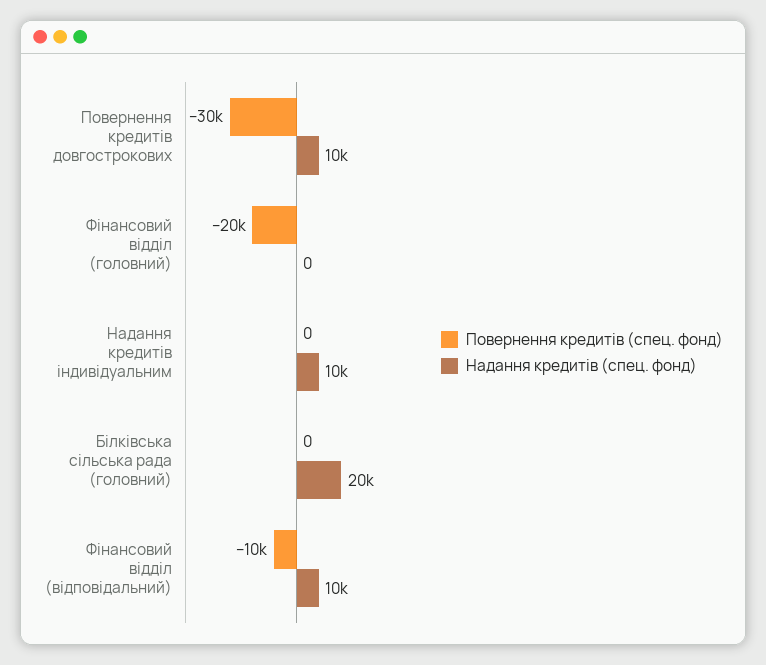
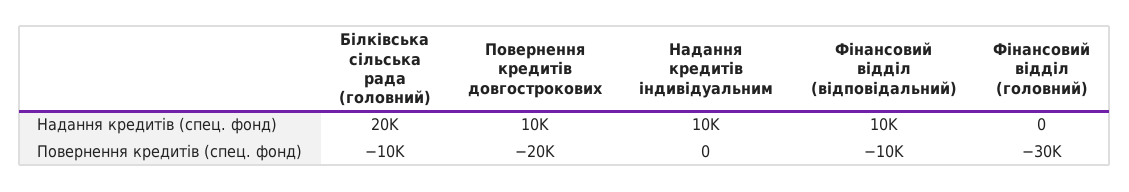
  {
    "Повернення кредитів (спец. фонд)": {
-     "Повернення кредитів довгострокових": -30000,
+     "Повернення кредитів довгострокових": -20000,
-     "Фінансовий відділ (головний)": -20000,
+     "Фінансовий відділ (головний)": -30000,
      "Надання кредитів індивідуальним": 0,
-     "Білківська сільська рада (головний)": 0,
+     "Білківська сільська рада (головний)": -10000,
      "Фінансовий відділ (відповідальний)": -10000
    },
    "Надання кредитів (спец. фонд)": {
      "Повернення кредитів довгострокових": 10000,
      "Фінансовий відділ (головний)": 0,
      "Надання кредитів індивідуальним": 10000,
      "Білківська сільська рада (головний)": 20000,
      "Фінансовий відділ (відповідальний)": 10000
    }
  }

